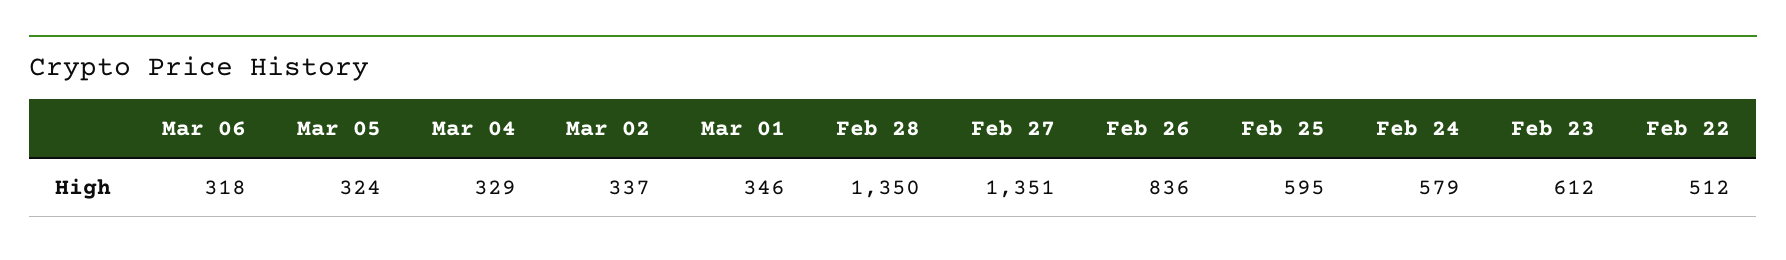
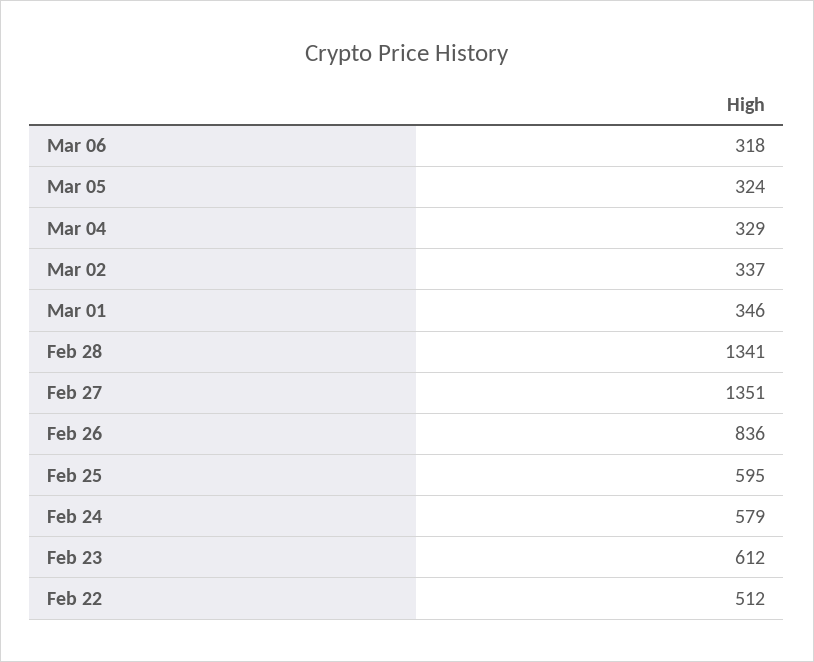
  {
    "Mar 06": 318,
    "Mar 05": 324,
    "Mar 04": 329,
    "Mar 02": 337,
    "Mar 01": 346,
-   "Feb 28": 1350,
+   "Feb 28": 1341,
    "Feb 27": 1351,
    "Feb 26": 836,
    "Feb 25": 595,
    "Feb 24": 579,
    "Feb 23": 612,
    "Feb 22": 512
  }

